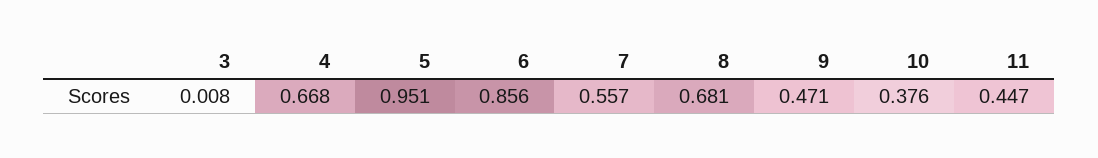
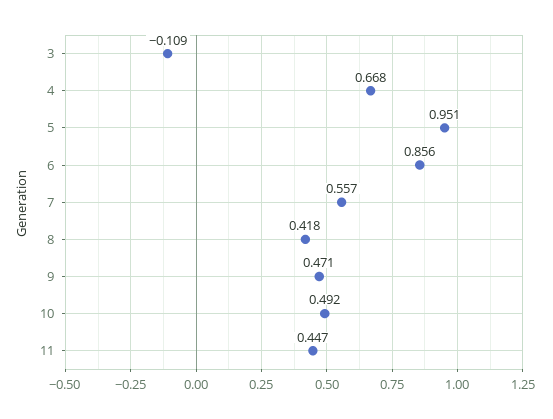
  {
-   "3": 0.008,
+   "3": -0.109,
    "4": 0.668,
    "5": 0.951,
    "6": 0.856,
    "7": 0.557,
-   "8": 0.681,
+   "8": 0.418,
    "9": 0.471,
-   "10": 0.376,
+   "10": 0.492,
    "11": 0.447
  }

